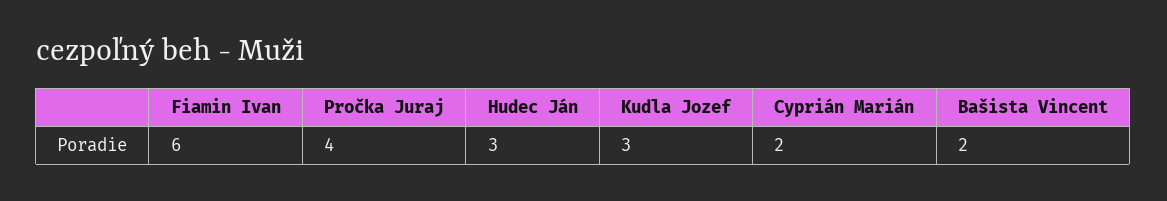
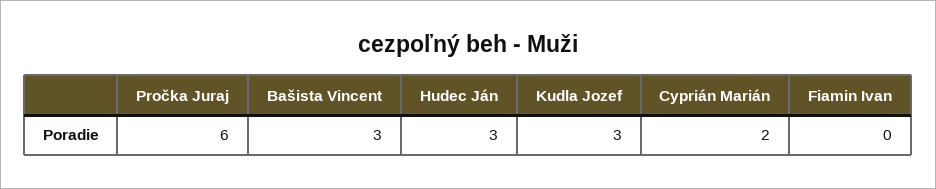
  {
-   "Fiamin Ivan": 6,
+   "Fiamin Ivan": 0,
-   "Pročka Juraj": 4,
+   "Pročka Juraj": 6,
    "Hudec Ján": 3,
    "Kudla Jozef": 3,
    "Cyprián Marián": 2,
-   "Bašista Vincent": 2
+   "Bašista Vincent": 3
  }

